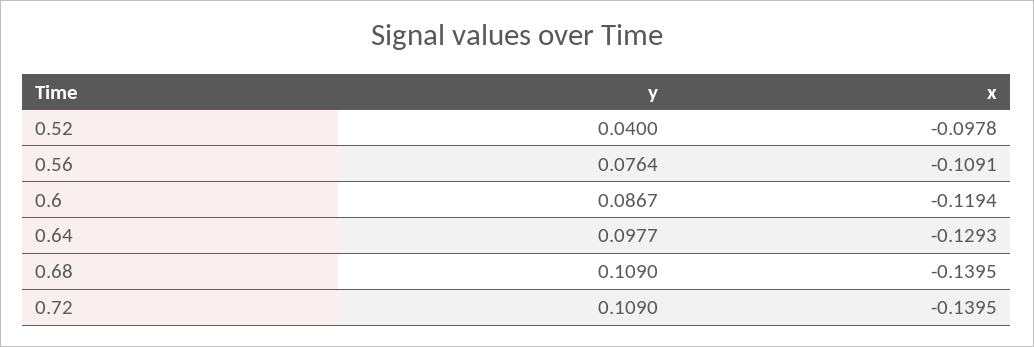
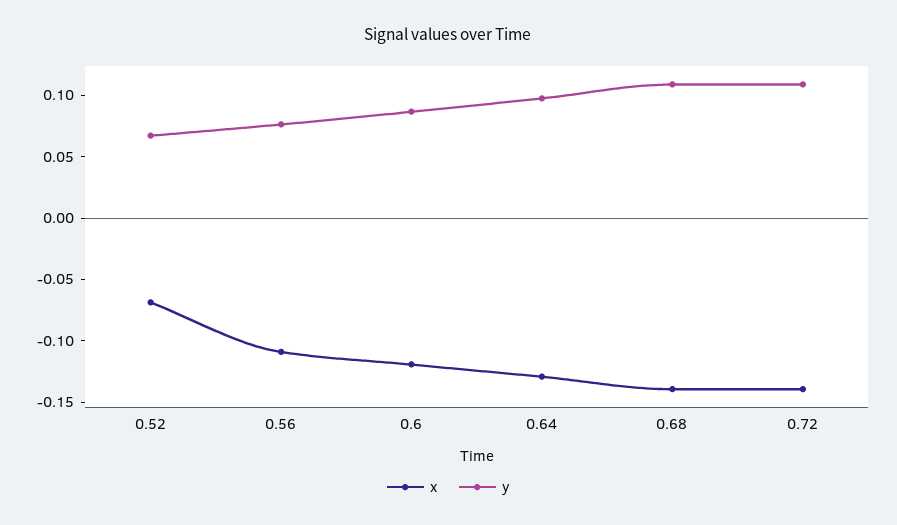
  {
    "y": {
-     "0.52": 0.04,
+     "0.52": 0.07,
      "0.56": 0.0764,
      "0.6": 0.0867,
      "0.64": 0.0977,
      "0.68": 0.109,
      "0.72": 0.109
    },
    "x": {
-     "0.52": -0.0978,
+     "0.52": -0.07,
      "0.56": -0.1091,
      "0.6": -0.1194,
      "0.64": -0.1293,
      "0.68": -0.1395,
      "0.72": -0.1395
    }
  }

